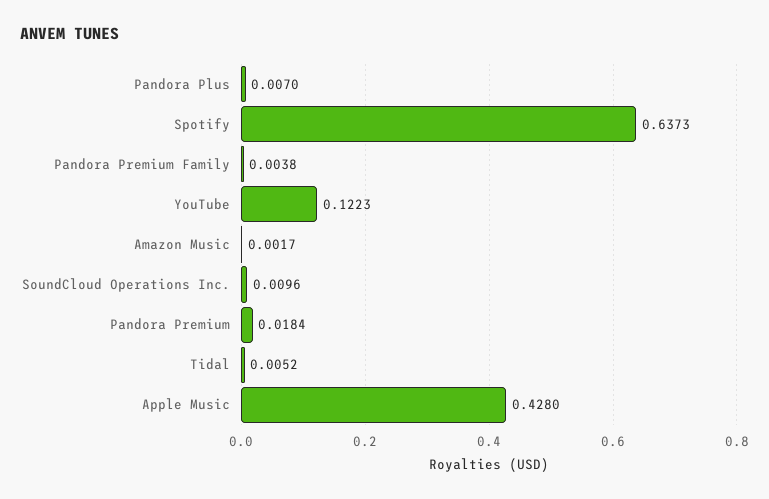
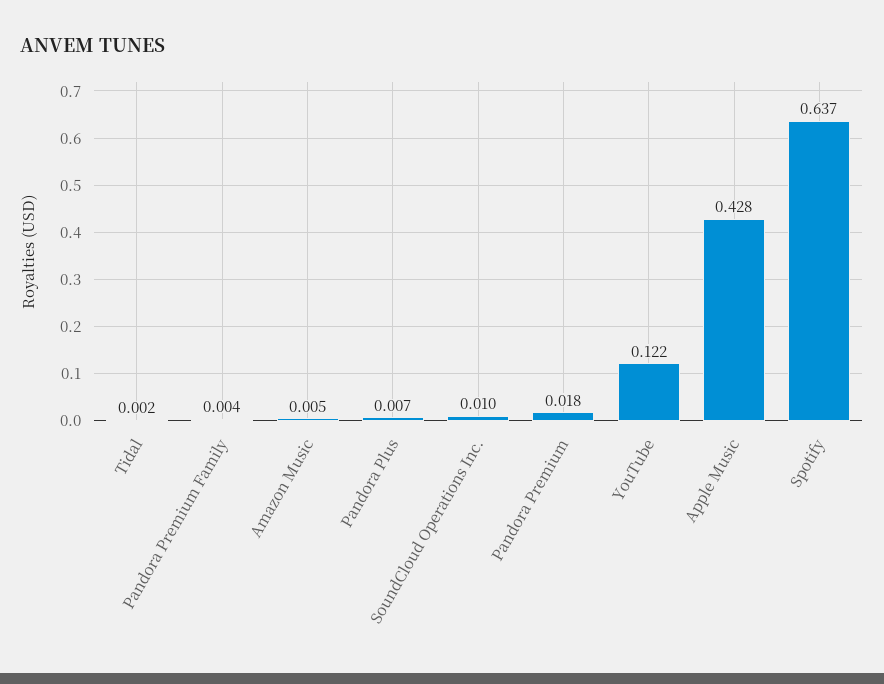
  {
    "Pandora Plus": 0.007,
    "Spotify": 0.6373,
    "Pandora Premium Family": 0.0038,
    "YouTube": 0.1223,
-   "Amazon Music": 0.0017,
+   "Amazon Music": 0.005,
    "SoundCloud Operations Inc.": 0.0096,
    "Pandora Premium": 0.0184,
-   "Tidal": 0.0052,
+   "Tidal": 0.002,
    "Apple Music": 0.428
  }

